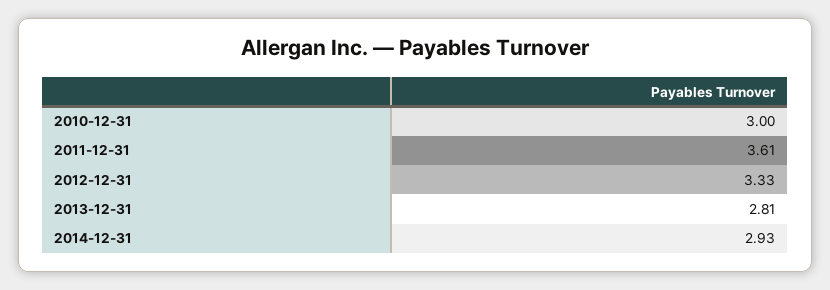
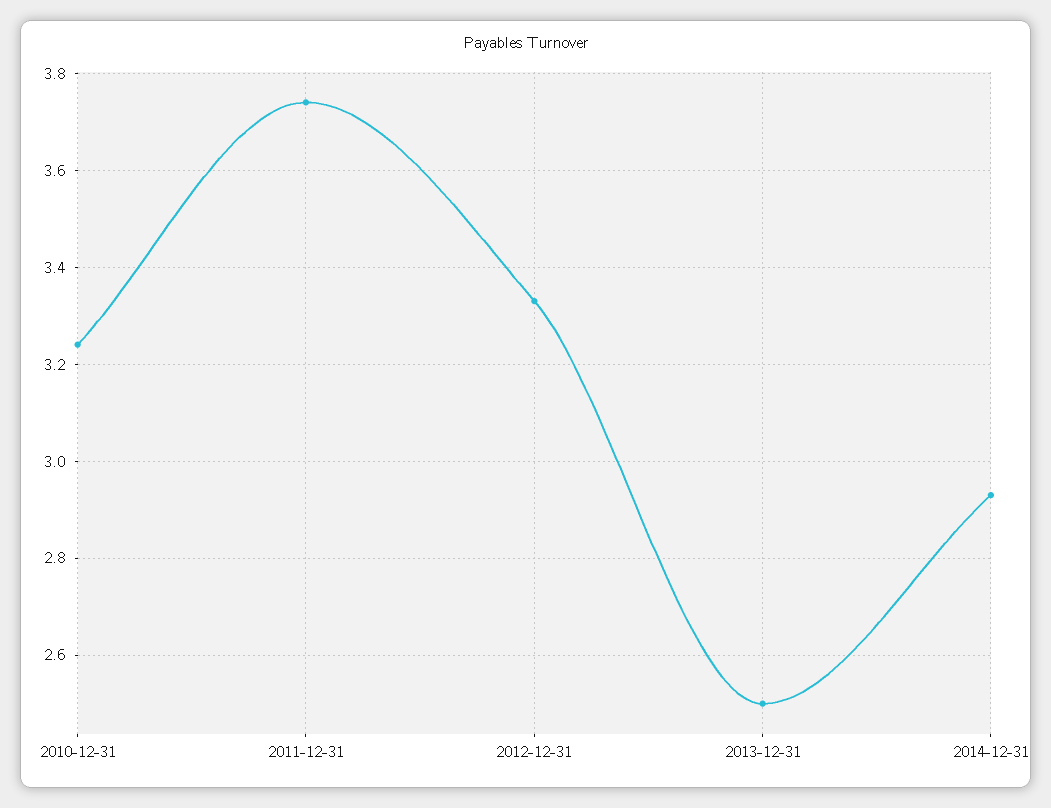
  {
-   "2010-12-31": 3,
+   "2010-12-31": 3.25,
-   "2011-12-31": 3.61,
+   "2011-12-31": 3.75,
    "2012-12-31": 3.33,
-   "2013-12-31": 2.81,
+   "2013-12-31": 2.5,
    "2014-12-31": 2.93
  }

